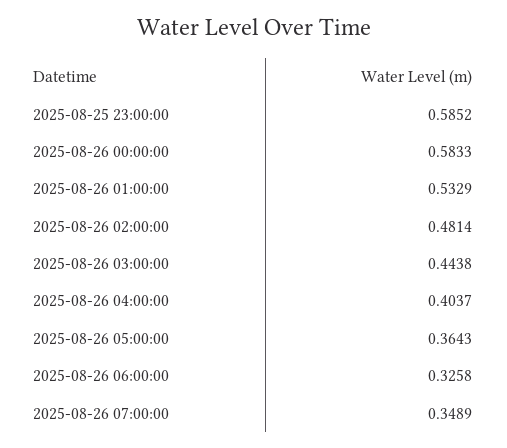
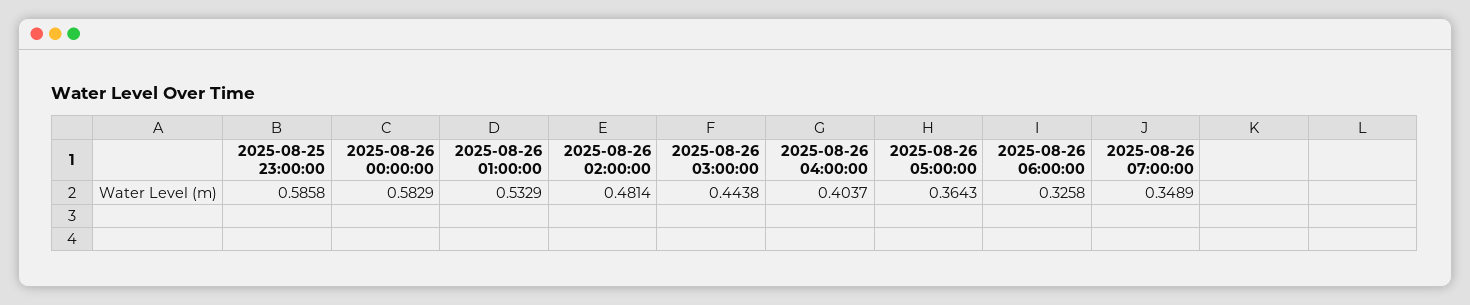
  {
-   "2025-08-25 23:00:00": 0.5852,
+   "2025-08-25 23:00:00": 0.5858,
-   "2025-08-26 00:00:00": 0.5833,
+   "2025-08-26 00:00:00": 0.5829,
    "2025-08-26 01:00:00": 0.5329,
    "2025-08-26 02:00:00": 0.4814,
    "2025-08-26 03:00:00": 0.4438,
    "2025-08-26 04:00:00": 0.4037,
    "2025-08-26 05:00:00": 0.3643,
    "2025-08-26 06:00:00": 0.3258,
    "2025-08-26 07:00:00": 0.3489
  }

